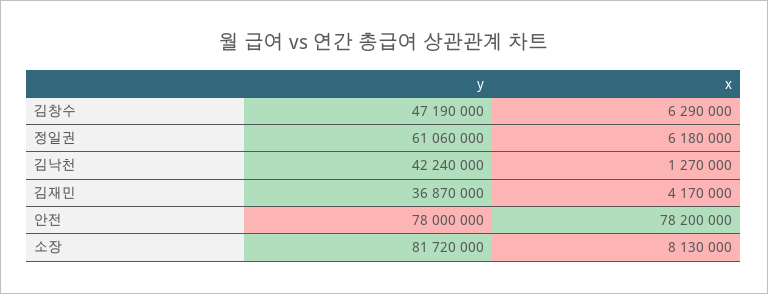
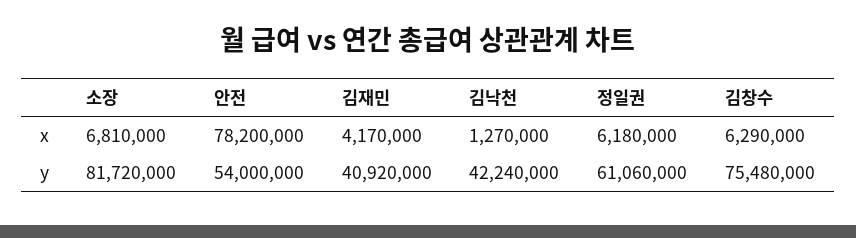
  {
    "y": {
-     "김창수": 47190000,
+     "김창수": 75480000,
      "정일권": 61060000,
      "김낙천": 42240000,
-     "김재민": 36870000,
+     "김재민": 40920000,
-     "안전": 78000000,
+     "안전": 54000000,
      "소장": 81720000
    },
    "x": {
      "김창수": 6290000,
      "정일권": 6180000,
      "김낙천": 1270000,
      "김재민": 4170000,
      "안전": 78200000,
-     "소장": 8130000
+     "소장": 6810000
    }
  }

